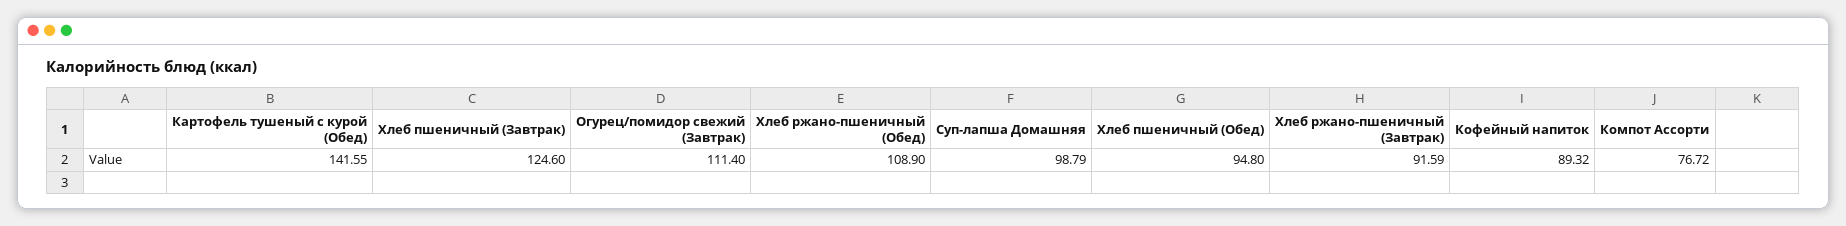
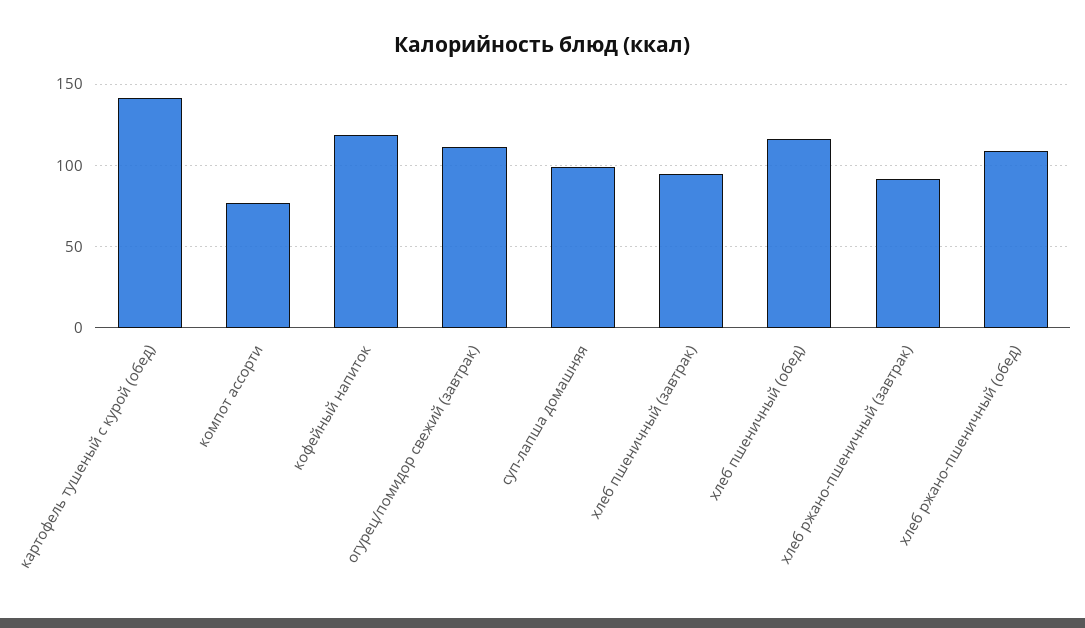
  {
    "Картофель тушеный с курой (Обед)": 141.55,
-   "Хлеб пшеничный (Завтрак)": 124.6,
+   "Хлеб пшеничный (Завтрак)": 95,
    "Огурец/помидор свежий (Завтрак)": 111.4,
    "Хлеб ржано-пшеничный (Обед)": 108.9,
    "Суп-лапша Домашняя": 98.79,
-   "Хлеб пшеничный (Обед)": 94.8,
+   "Хлеб пшеничный (Обед)": 115,
    "Хлеб ржано-пшеничный (Завтрак)": 91.59,
-   "Кофейный напиток": 89.32,
+   "Кофейный напиток": 120,
    "Компот Ассорти": 76.72
  }

